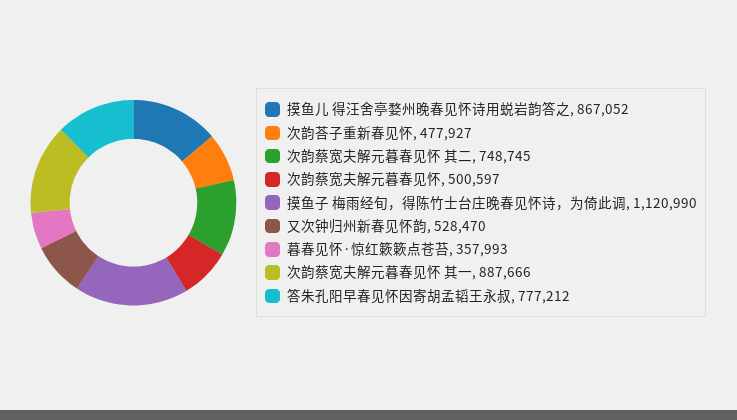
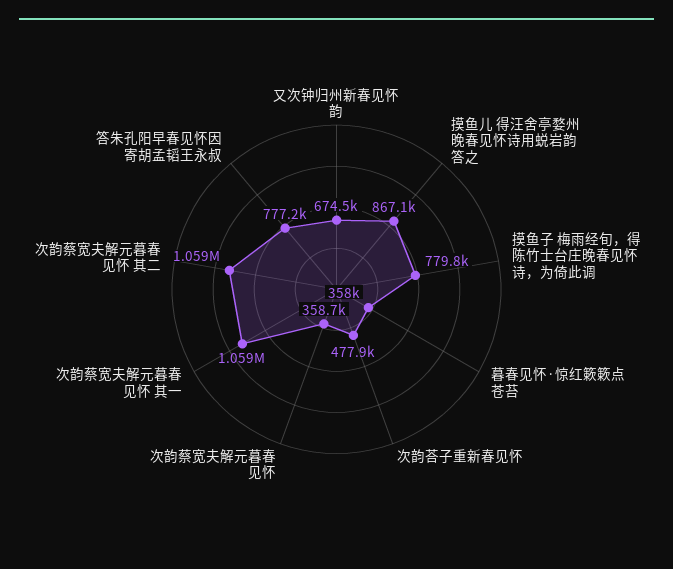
  {
    "摸鱼儿 得汪舍亭婺州晚春见怀诗用蜕岩韵答之": 867052,
    "次韵荅子重新春见怀": 477927,
-   "次韵蔡宽夫解元暮春见怀 其二": 748745,
+   "次韵蔡宽夫解元暮春见怀 其二": 1059000,
-   "次韵蔡宽夫解元暮春见怀": 500597,
+   "次韵蔡宽夫解元暮春见怀": 358700,
-   "摸鱼子 梅雨经旬，得陈竹士台庄晚春见怀诗，为倚此调": 1120990,
+   "摸鱼子 梅雨经旬，得陈竹士台庄晚春见怀诗，为倚此调": 779800,
-   "又次钟归州新春见怀韵": 528470,
+   "又次钟归州新春见怀韵": 674500,
    "暮春见怀·惊红簌簌点苍苔": 357993,
-   "次韵蔡宽夫解元暮春见怀 其一": 887666,
+   "次韵蔡宽夫解元暮春见怀 其一": 1059000,
    "答朱孔阳早春见怀因寄胡孟韬王永叔": 777212
  }

